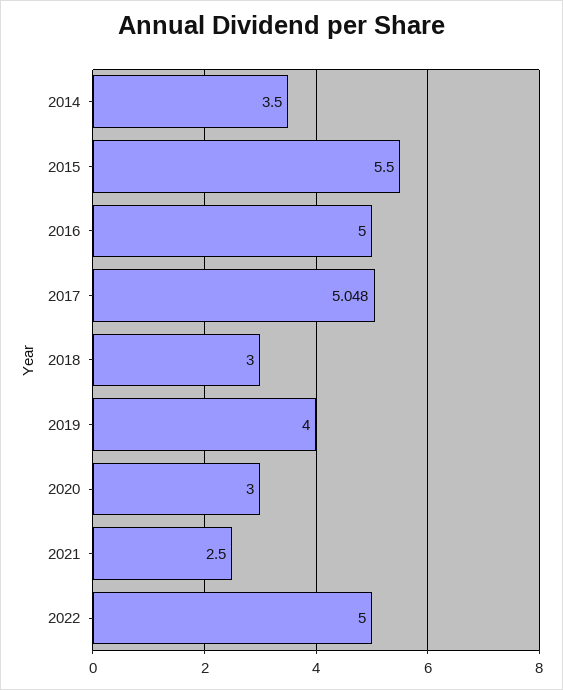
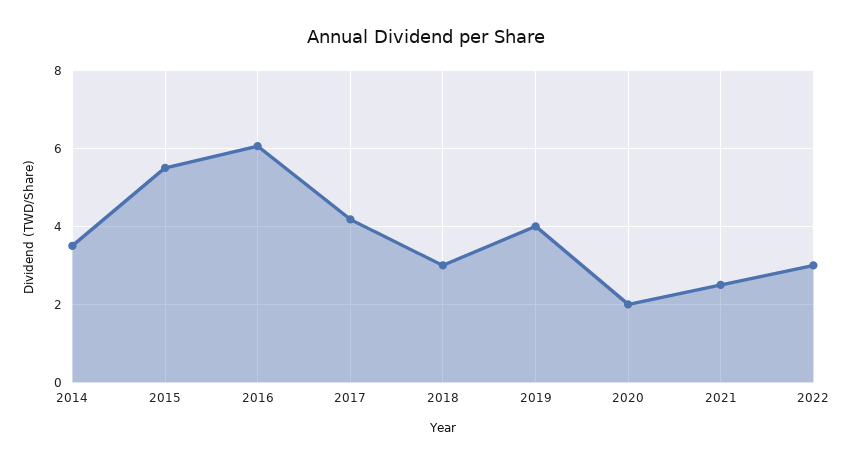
  {
    "2014": 3.5,
    "2015": 5.5,
-   "2016": 5,
+   "2016": 6,
-   "2017": 5.048,
+   "2017": 4.2,
    "2018": 3,
    "2019": 4,
-   "2020": 3,
+   "2020": 2,
    "2021": 2.5,
-   "2022": 5
+   "2022": 3
  }

